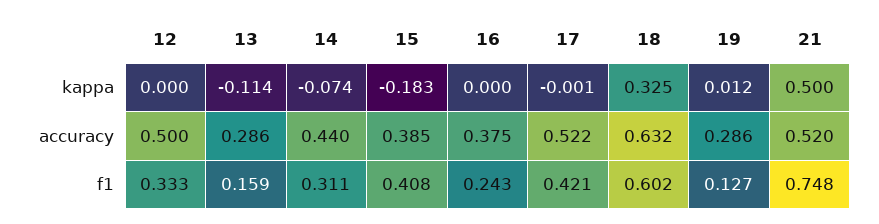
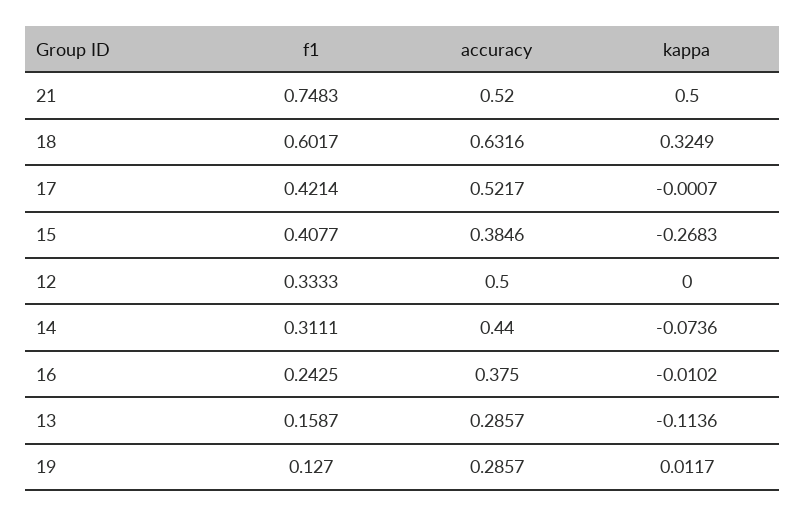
  {
    "12": {
      "kappa": 0,
      "accuracy": 0.5,
      "f1": 0.3333
    },
    "13": {
      "kappa": -0.1136,
      "accuracy": 0.2857,
      "f1": 0.1587
    },
    "14": {
      "kappa": -0.0736,
      "accuracy": 0.44,
      "f1": 0.3111
    },
    "15": {
-     "kappa": -0.183,
+     "kappa": -0.2683,
      "accuracy": 0.3846,
      "f1": 0.4077
    },
    "16": {
-     "kappa": 0,
+     "kappa": -0.0102,
      "accuracy": 0.375,
      "f1": 0.2425
    },
    "17": {
      "kappa": -0.0007,
      "accuracy": 0.5217,
      "f1": 0.4214
    },
    "18": {
      "kappa": 0.3249,
      "accuracy": 0.6316,
      "f1": 0.6017
    },
    "19": {
      "kappa": 0.0117,
      "accuracy": 0.2857,
      "f1": 0.127
    },
    "21": {
      "kappa": 0.5,
      "accuracy": 0.52,
      "f1": 0.7483
    }
  }

